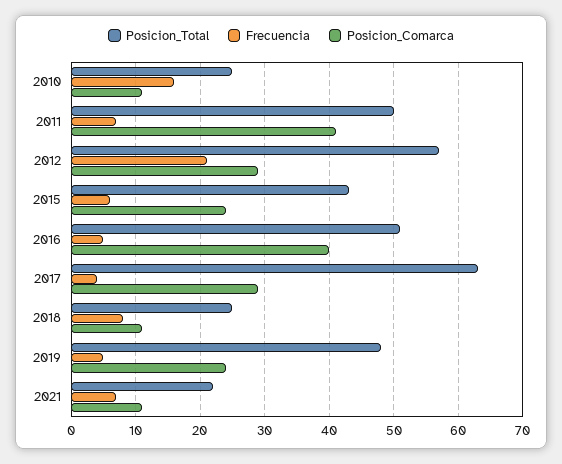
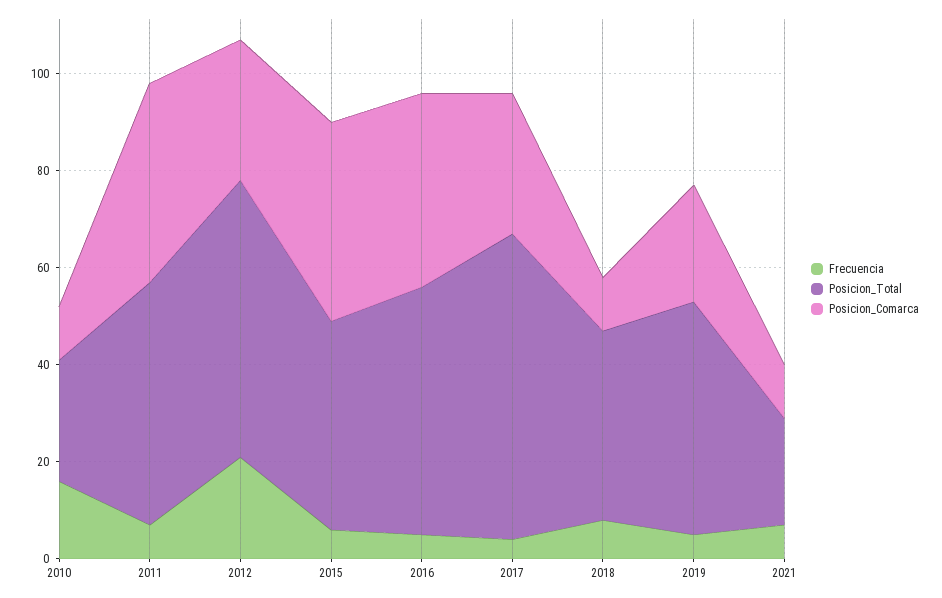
  {
    "Posicion_Total": {
      "2010": 25,
      "2011": 50,
      "2012": 57,
      "2015": 43,
      "2016": 51,
      "2017": 63,
-     "2018": 25,
+     "2018": 40,
      "2019": 48,
      "2021": 22
    },
    "Frecuencia": {
      "2010": 16,
      "2011": 7,
      "2012": 21,
      "2015": 6,
      "2016": 5,
      "2017": 4,
      "2018": 8,
      "2019": 5,
      "2021": 7
    },
    "Posicion_Comarca": {
      "2010": 11,
      "2011": 41,
      "2012": 29,
-     "2015": 24,
+     "2015": 40,
      "2016": 40,
      "2017": 29,
      "2018": 11,
      "2019": 24,
      "2021": 11
    }
  }

